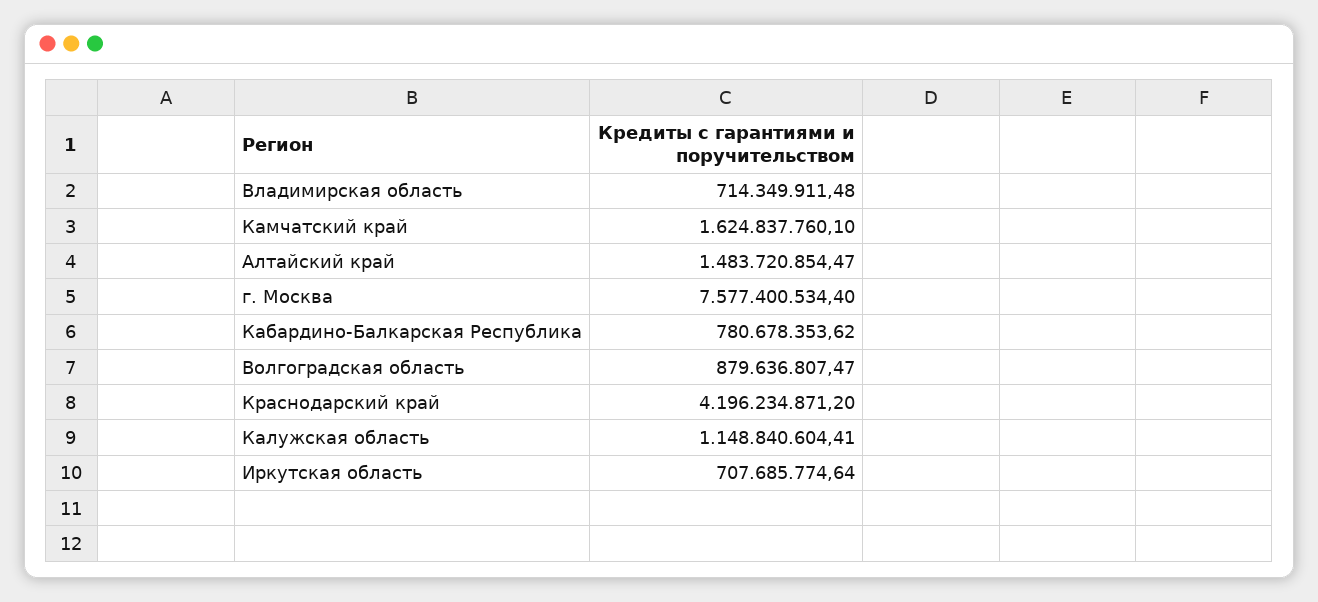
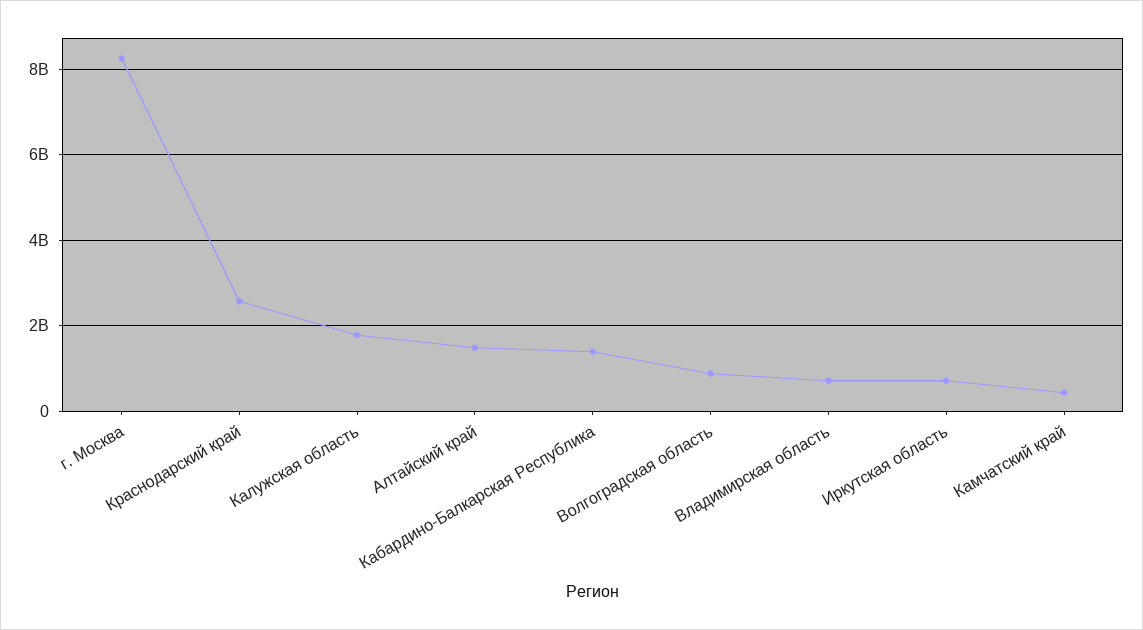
  {
    "Владимирская область": 714349911.48,
-   "Камчатский край": 1624837760.1,
+   "Камчатский край": 400000000,
    "Алтайский край": 1483720854.47,
-   "г. Москва": 7577400534.4,
+   "г. Москва": 8200000000,
-   "Кабардино-Балкарская Республика": 780678353.62,
+   "Кабардино-Балкарская Республика": 1400000000,
    "Волгоградская область": 879636807.47,
-   "Краснодарский край": 4196234871.2,
+   "Краснодарский край": 2600000000,
-   "Калужская область": 1148840604.41,
+   "Калужская область": 1800000000,
    "Иркутская область": 707685774.64
  }

